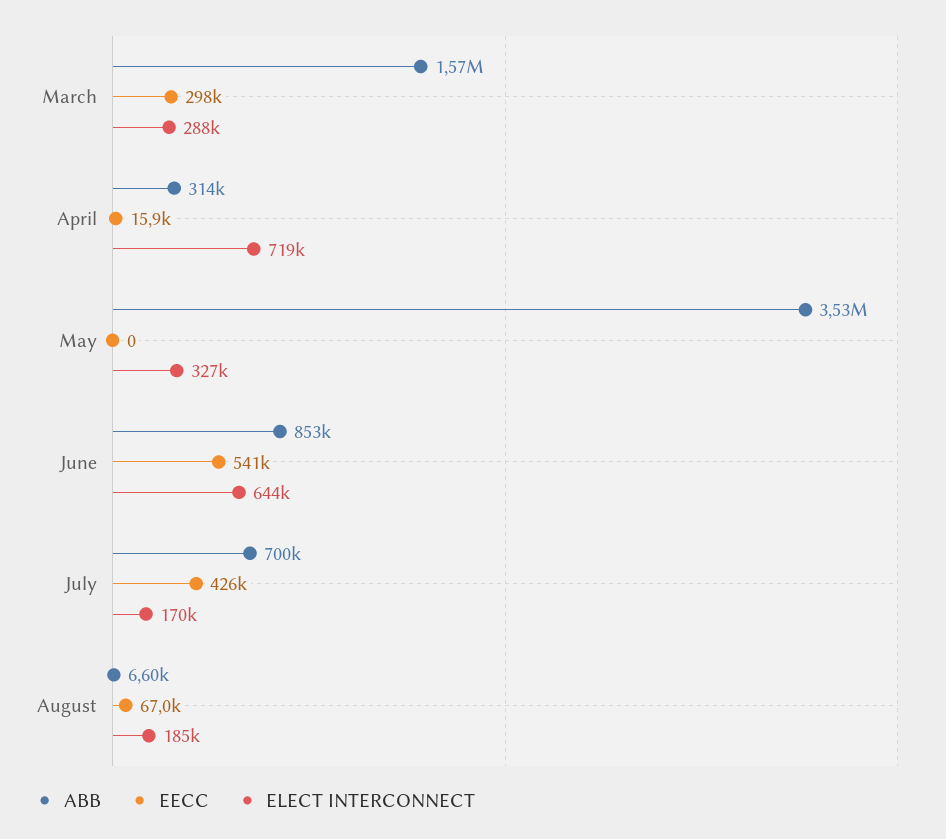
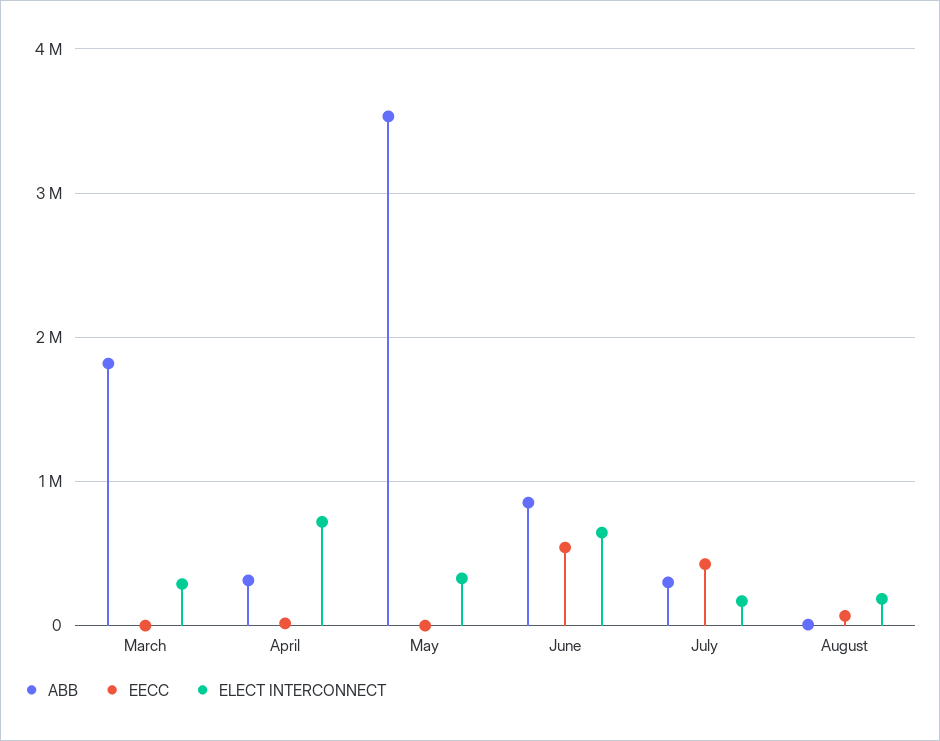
  {
    "ABB": {
-     "March": 1570000,
+     "March": 1800000,
      "April": 314000,
      "May": 3530000,
      "June": 853000,
-     "July": 700000,
+     "July": 300000,
      "August": 6600
    },
    "EECC": {
-     "March": 298000,
+     "March": 0,
      "April": 15900,
      "May": 0,
      "June": 541000,
      "July": 426000,
      "August": 67000
    },
    "ELECT INTERCONNECT": {
      "March": 288000,
      "April": 719000,
      "May": 327000,
      "June": 644000,
      "July": 170000,
      "August": 185000
    }
  }

